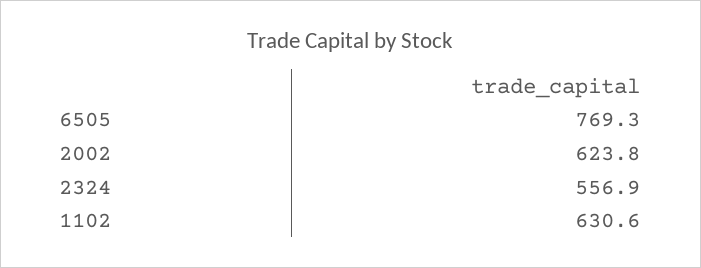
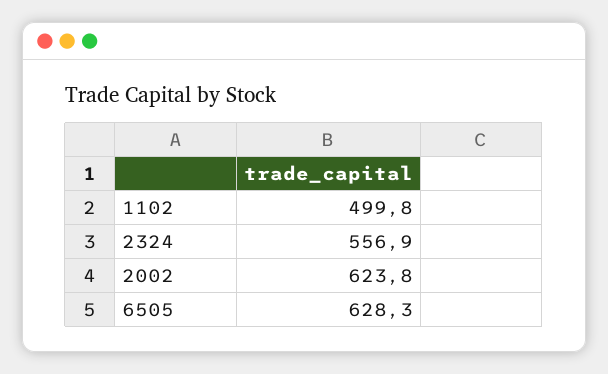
  {
-   "6505": 769.3,
+   "6505": 628.3,
    "2002": 623.8,
    "2324": 556.9,
-   "1102": 630.6
+   "1102": 499.8
  }

